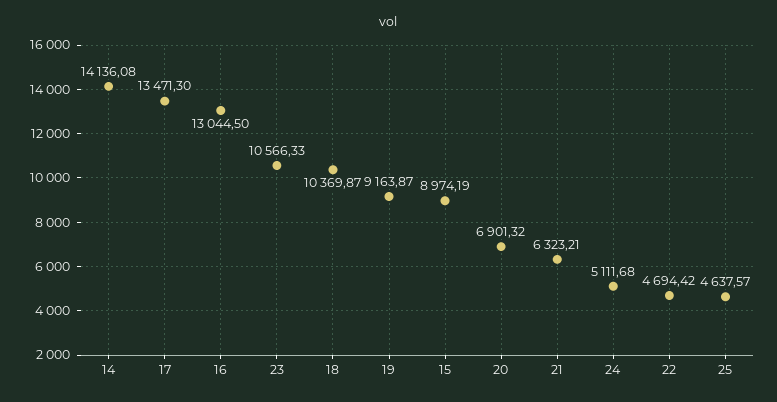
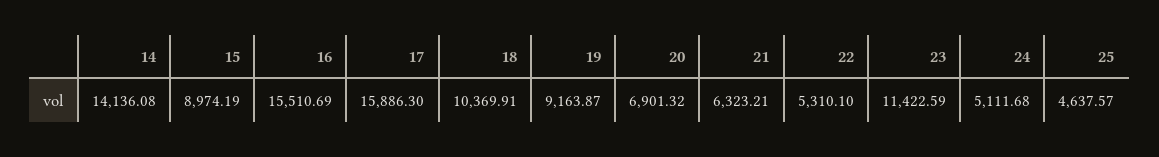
  {
    "14": 14136.08,
-   "17": 13471.3,
+   "17": 15886.3,
-   "16": 13044.5,
+   "16": 15510.69,
-   "23": 10566.33,
+   "23": 11422.59,
-   "18": 10369.87,
+   "18": 10369.91,
    "19": 9163.87,
    "15": 8974.19,
    "20": 6901.32,
    "21": 6323.21,
    "24": 5111.68,
-   "22": 4694.42,
+   "22": 5310.1,
    "25": 4637.57
  }

